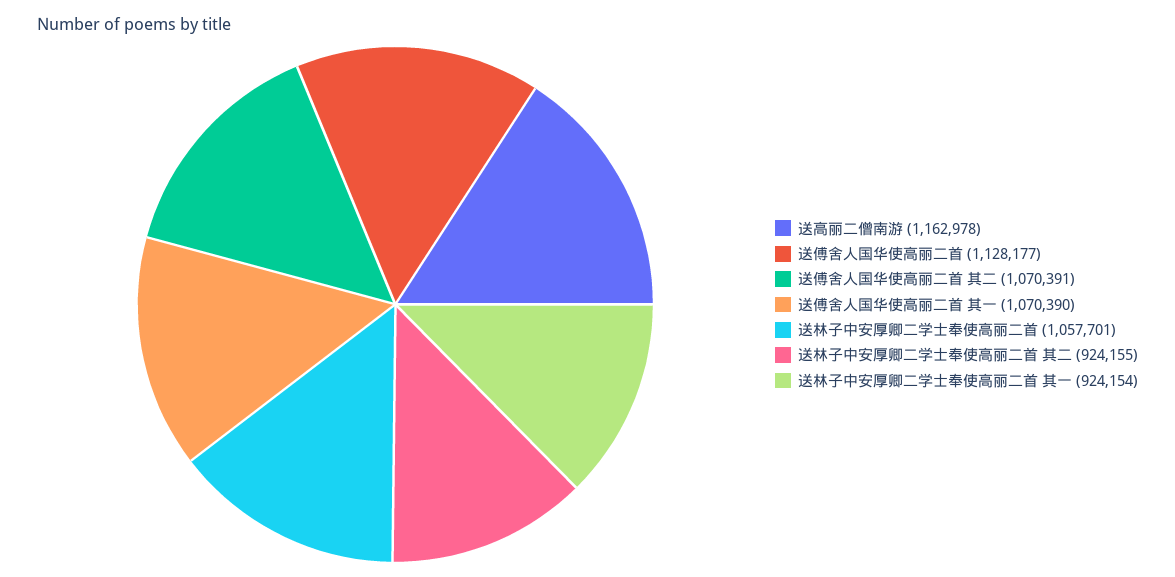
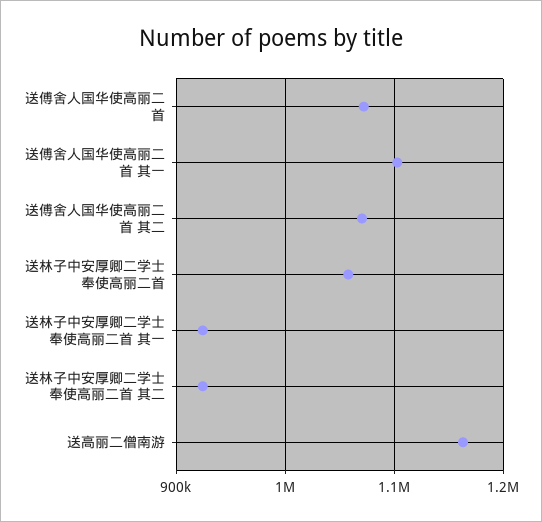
  {
    "送高丽二僧南游": 1162978,
-   "送傅舍人国华使高丽二首": 1128177,
+   "送傅舍人国华使高丽二首": 1070000,
    "送傅舍人国华使高丽二首 其二": 1070391,
-   "送傅舍人国华使高丽二首 其一": 1070390,
+   "送傅舍人国华使高丽二首 其一": 1100000,
    "送林子中安厚卿二学士奉使高丽二首": 1057701,
    "送林子中安厚卿二学士奉使高丽二首 其二": 924155,
    "送林子中安厚卿二学士奉使高丽二首 其一": 924154
  }

